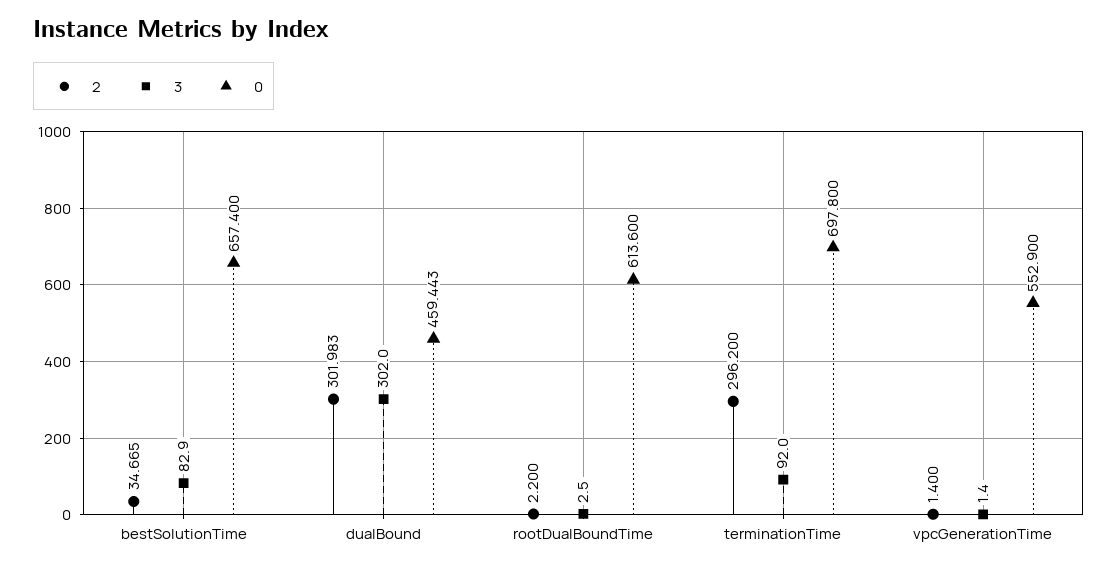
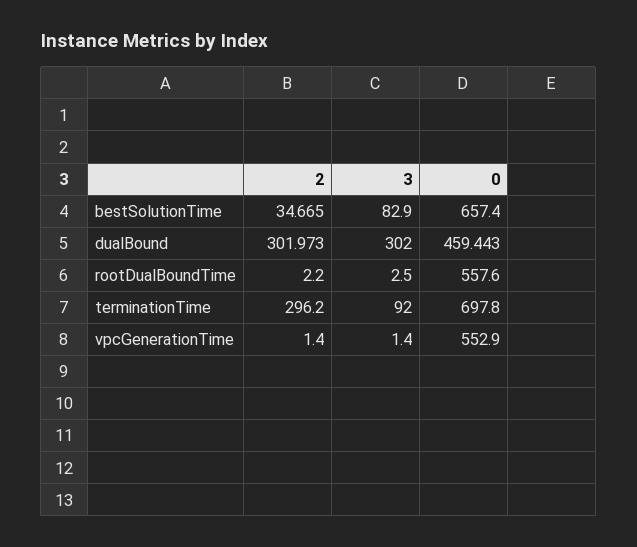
  {
    "2": {
      "bestSolutionTime": 34.665,
-     "dualBound": 301.983,
+     "dualBound": 301.973,
      "rootDualBoundTime": 2.2,
      "terminationTime": 296.2,
      "vpcGenerationTime": 1.4
    },
    "3": {
      "bestSolutionTime": 82.9,
      "dualBound": 302,
      "rootDualBoundTime": 2.5,
      "terminationTime": 92,
      "vpcGenerationTime": 1.4
    },
    "0": {
      "bestSolutionTime": 657.4,
      "dualBound": 459.443,
-     "rootDualBoundTime": 613.6,
+     "rootDualBoundTime": 557.6,
      "terminationTime": 697.8,
      "vpcGenerationTime": 552.9
    }
  }

